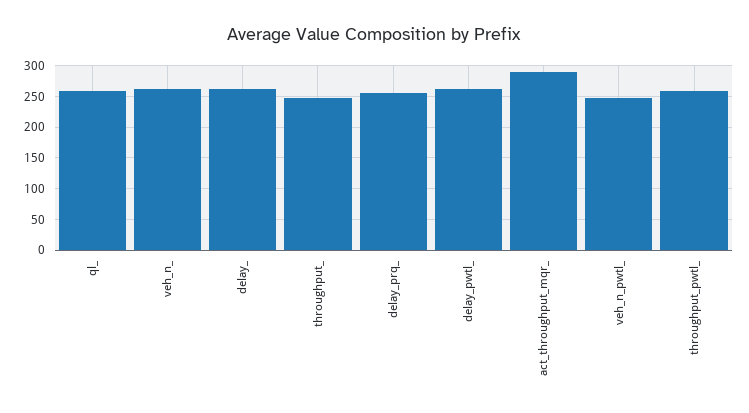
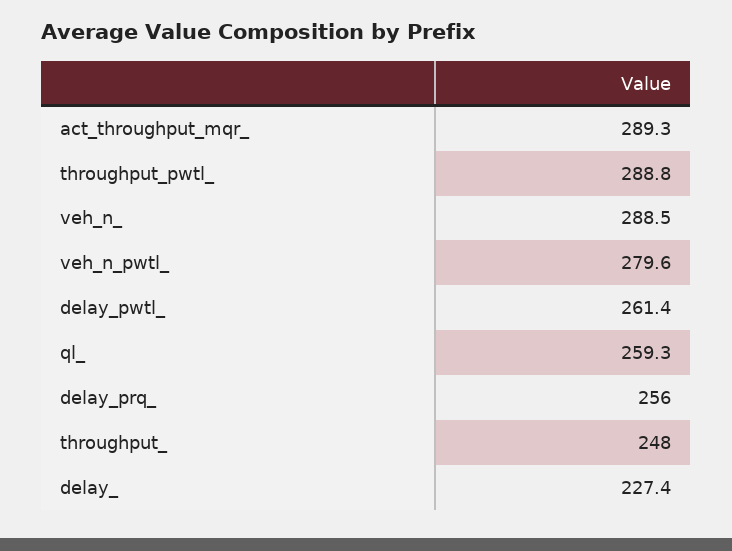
  {
    "ql_": 259.3,
-   "veh_n_": 260,
+   "veh_n_": 288.5,
-   "delay_": 260,
+   "delay_": 227.4,
    "throughput_": 248,
    "delay_prq_": 256,
    "delay_pwtl_": 261.4,
    "act_throughput_mqr_": 289.3,
-   "veh_n_pwtl_": 250,
+   "veh_n_pwtl_": 279.6,
-   "throughput_pwtl_": 260
+   "throughput_pwtl_": 288.8
  }

